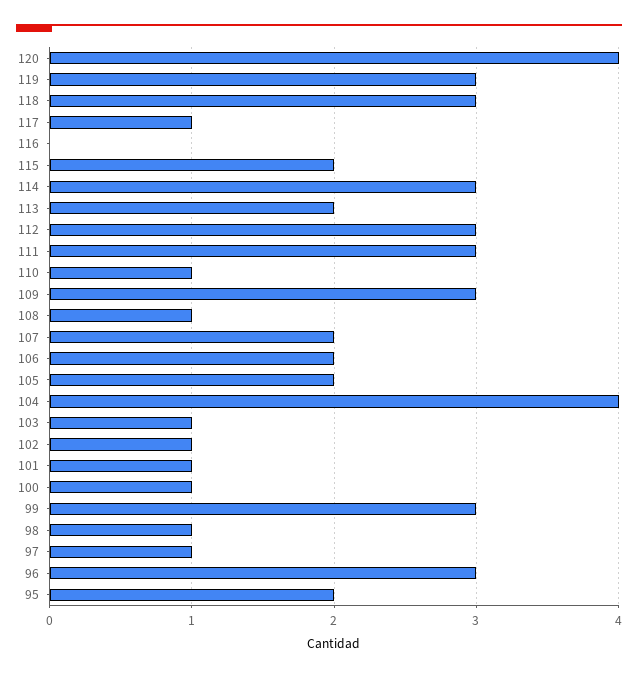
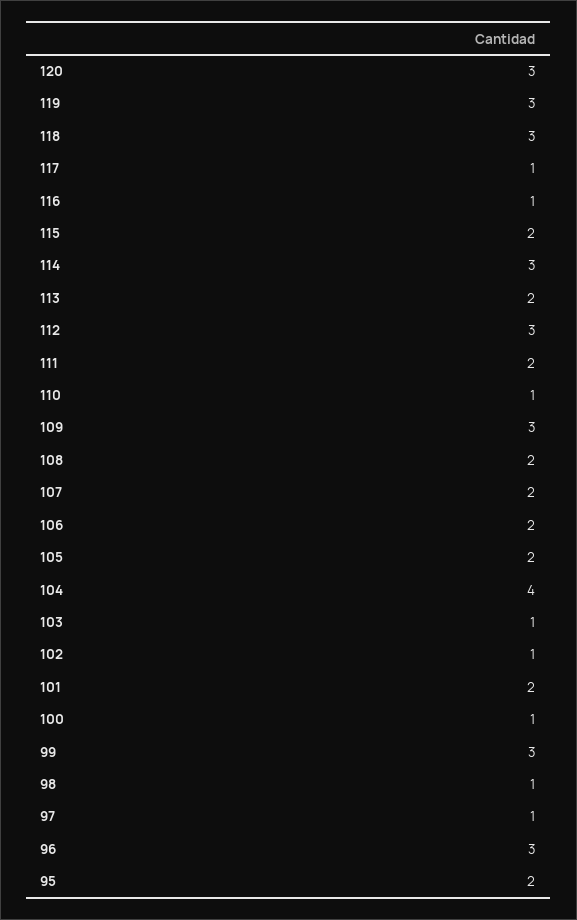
  {
-   "120": 4,
+   "120": 3,
    "119": 3,
    "118": 3,
    "117": 1,
-   "116": 0,
+   "116": 1,
    "115": 2,
    "114": 3,
    "113": 2,
    "112": 3,
-   "111": 3,
+   "111": 2,
    "110": 1,
    "109": 3,
-   "108": 1,
+   "108": 2,
    "107": 2,
    "106": 2,
    "105": 2,
    "104": 4,
    "103": 1,
    "102": 1,
-   "101": 1,
+   "101": 2,
    "100": 1,
    "99": 3,
    "98": 1,
    "97": 1,
    "96": 3,
    "95": 2
  }

